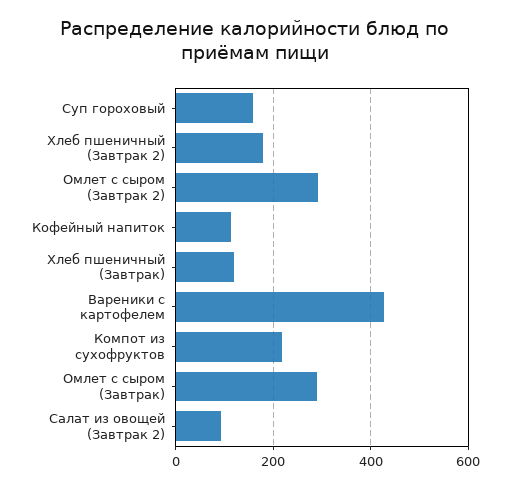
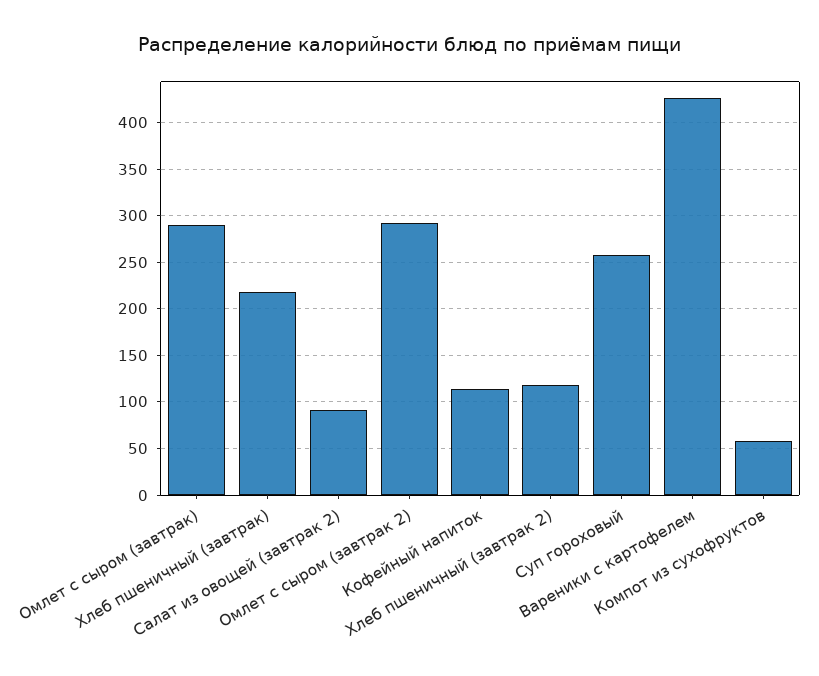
  {
-   "Суп гороховый": 160,
+   "Суп гороховый": 260,
-   "Хлеб пшеничный (Завтрак 2)": 180,
+   "Хлеб пшеничный (Завтрак 2)": 120,
    "Омлет с сыром (Завтрак 2)": 290,
    "Кофейный напиток": 110,
-   "Хлеб пшеничный (Завтрак)": 120,
+   "Хлеб пшеничный (Завтрак)": 220,
    "Вареники с картофелем": 430,
-   "Компот из сухофруктов": 220,
+   "Компот из сухофруктов": 60,
    "Омлет с сыром (Завтрак)": 290,
    "Салат из овощей (Завтрак 2)": 90
  }

